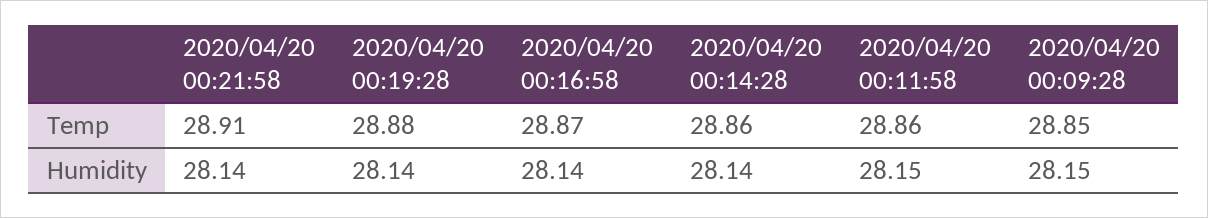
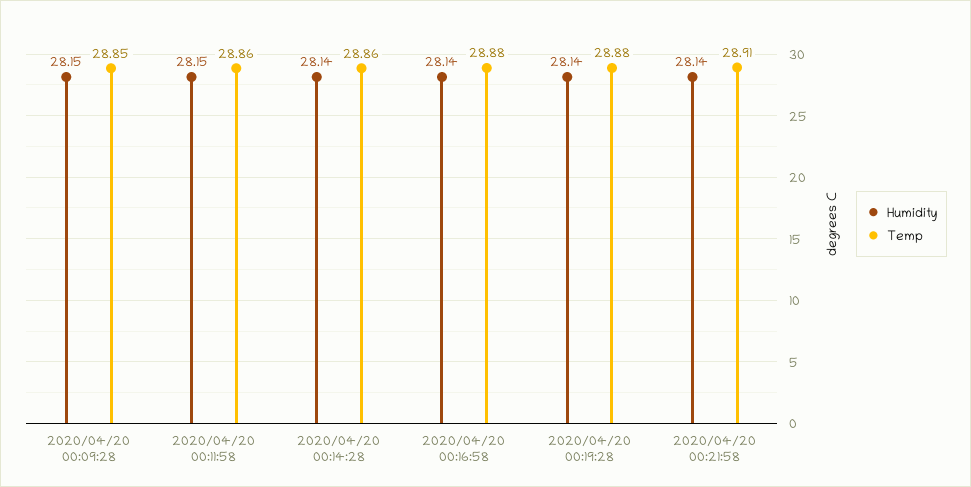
  {
    "Temp": {
      "2020/04/20 00:21:58": 28.91,
      "2020/04/20 00:19:28": 28.88,
-     "2020/04/20 00:16:58": 28.87,
+     "2020/04/20 00:16:58": 28.88,
      "2020/04/20 00:14:28": 28.86,
      "2020/04/20 00:11:58": 28.86,
      "2020/04/20 00:09:28": 28.85
    },
    "Humidity": {
      "2020/04/20 00:21:58": 28.14,
      "2020/04/20 00:19:28": 28.14,
      "2020/04/20 00:16:58": 28.14,
      "2020/04/20 00:14:28": 28.14,
      "2020/04/20 00:11:58": 28.15,
      "2020/04/20 00:09:28": 28.15
    }
  }

